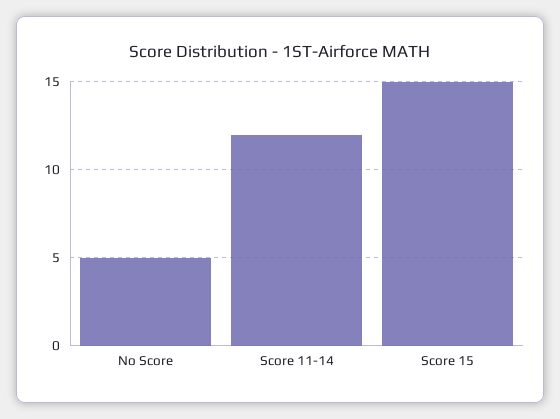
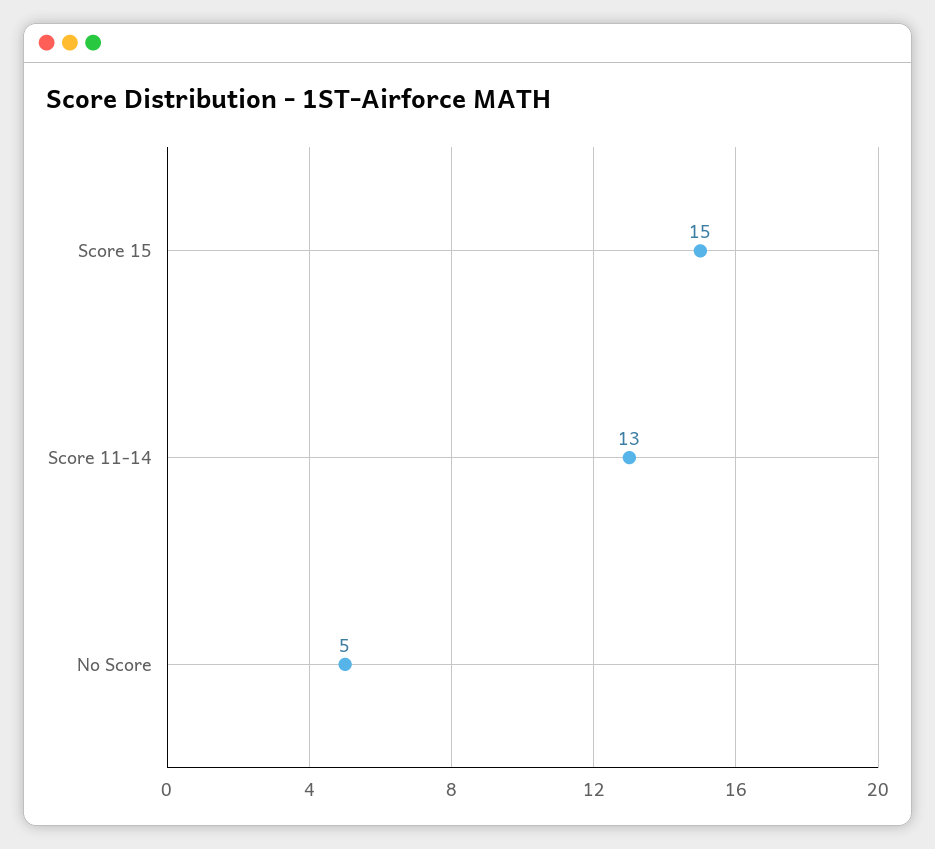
  {
    "No Score": 5,
-   "Score 11-14": 12,
+   "Score 11-14": 13,
    "Score 15": 15
  }

